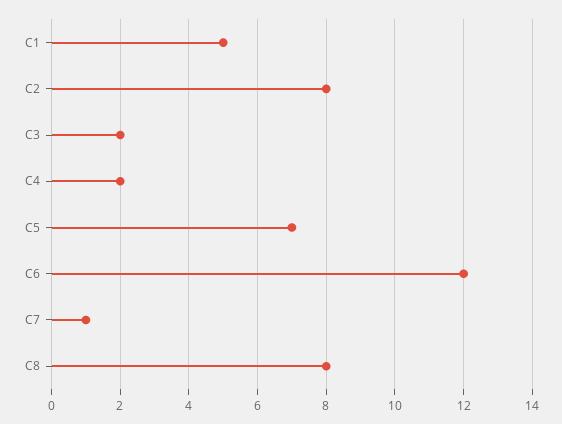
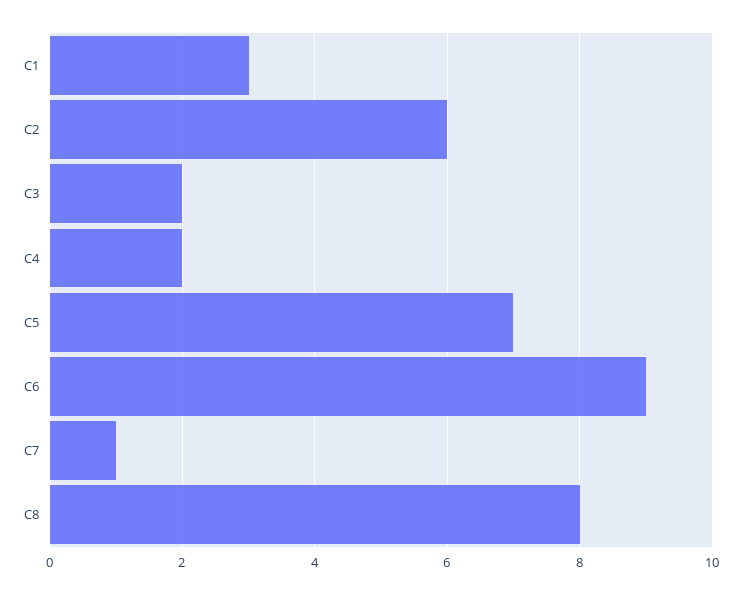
  {
-   "C1": 5,
+   "C1": 3,
-   "C2": 8,
+   "C2": 6,
    "C3": 2,
    "C4": 2,
    "C5": 7,
-   "C6": 12,
+   "C6": 9,
    "C7": 1,
    "C8": 8
  }

